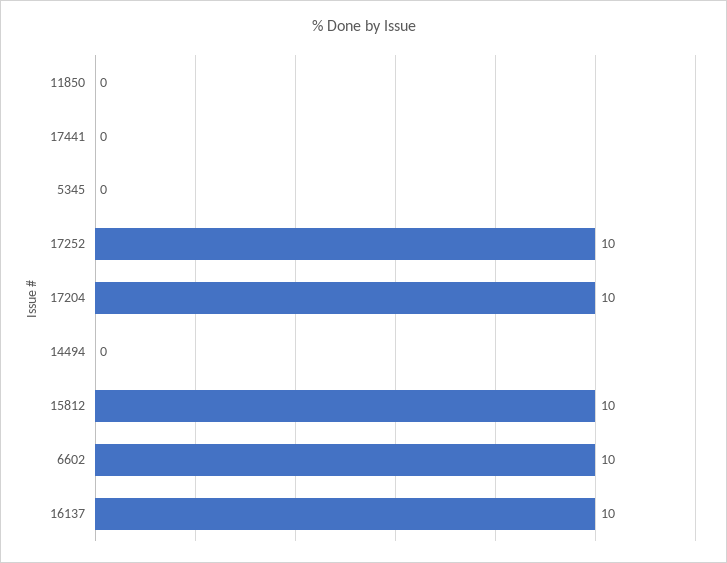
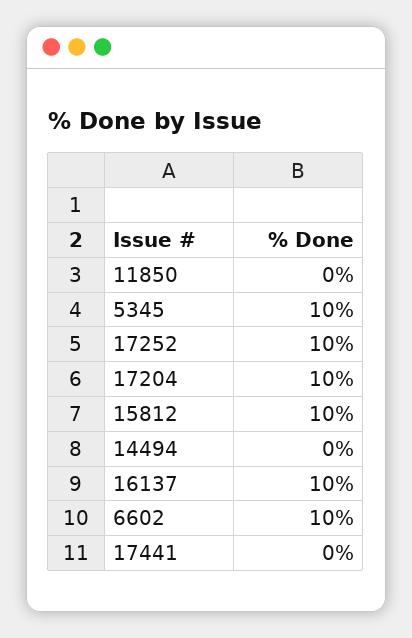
  {
    "11850": 0,
    "17441": 0,
-   "5345": 0,
+   "5345": 10,
    "17252": 10,
    "17204": 10,
    "14494": 0,
    "15812": 10,
    "6602": 10,
    "16137": 10
  }

